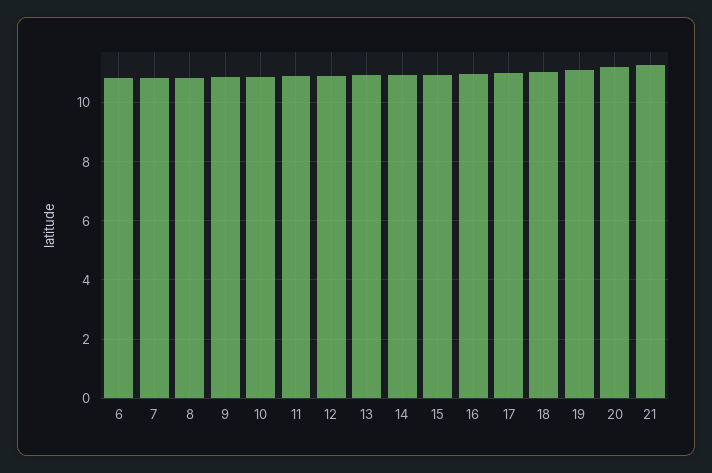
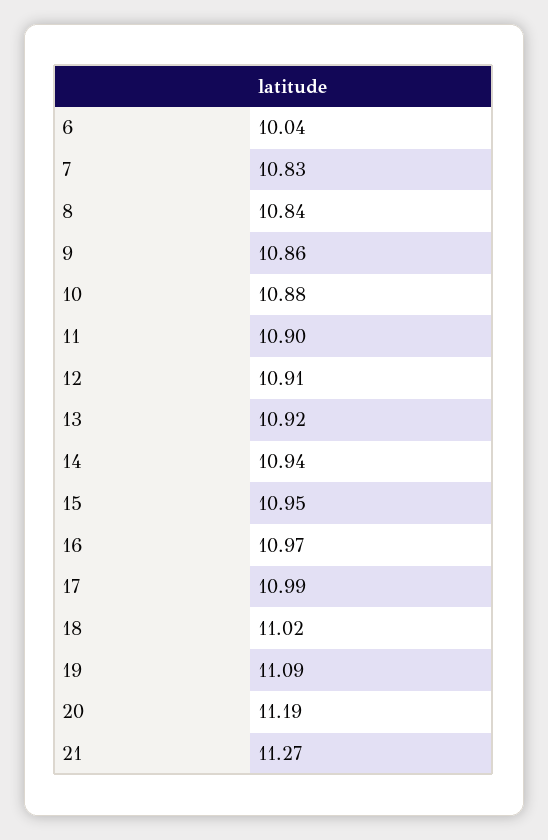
  {
-   "6": 10.75,
+   "6": 10.04,
    "7": 10.83,
    "8": 10.84,
    "9": 10.86,
    "10": 10.88,
    "11": 10.9,
    "12": 10.91,
    "13": 10.92,
    "14": 10.94,
    "15": 10.95,
    "16": 10.97,
    "17": 10.99,
    "18": 11.02,
    "19": 11.09,
    "20": 11.19,
    "21": 11.27
  }

